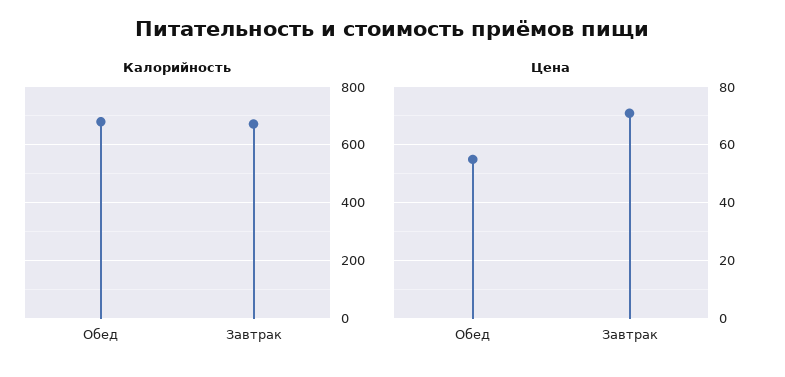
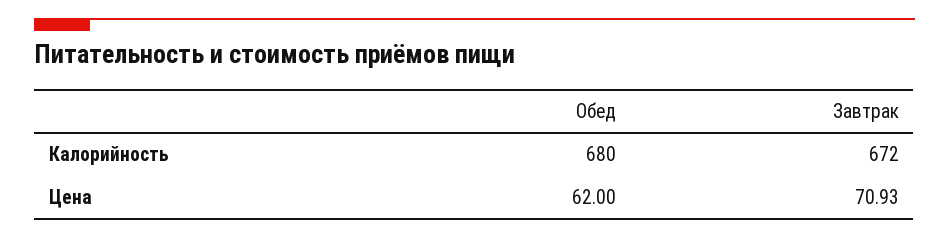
  {
    "Калорийность": {
      "Обед": 680,
      "Завтрак": 672
    },
    "Цена": {
-     "Обед": 55,
+     "Обед": 62,
      "Завтрак": 70.93
    }
  }

